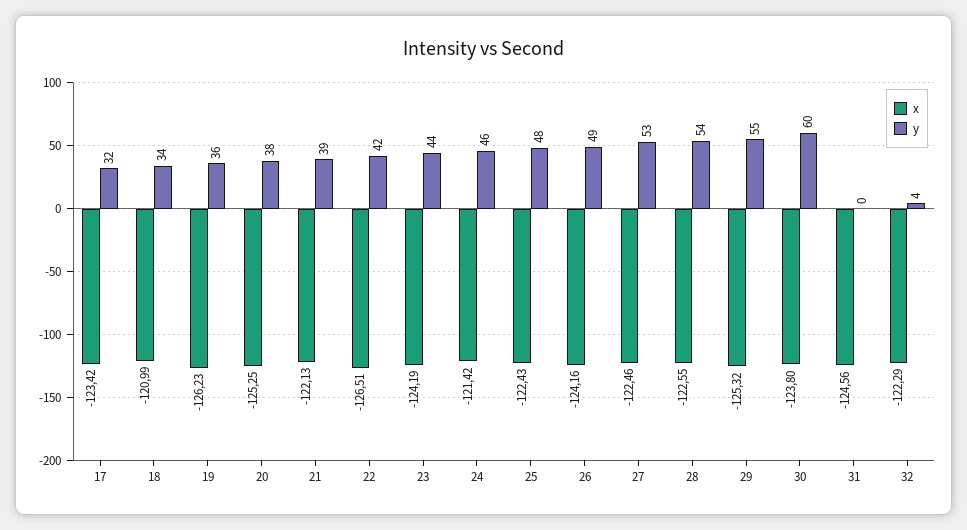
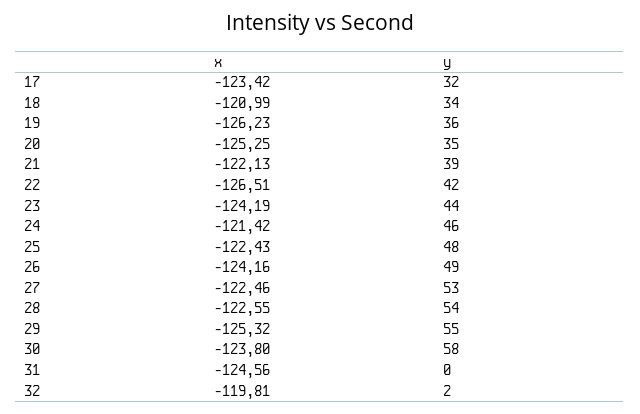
  {
    "x": {
      "17": -123.42,
      "18": -120.99,
      "19": -126.23,
      "20": -125.25,
      "21": -122.13,
      "22": -126.51,
      "23": -124.19,
      "24": -121.42,
      "25": -122.43,
      "26": -124.16,
      "27": -122.46,
      "28": -122.55,
      "29": -125.32,
      "30": -123.8,
      "31": -124.56,
-     "32": -122.29
+     "32": -119.81
    },
    "y": {
      "17": 32,
      "18": 34,
      "19": 36,
-     "20": 38,
+     "20": 35,
      "21": 39,
      "22": 42,
      "23": 44,
      "24": 46,
      "25": 48,
      "26": 49,
      "27": 53,
      "28": 54,
      "29": 55,
-     "30": 60,
+     "30": 58,
      "31": 0,
-     "32": 4
+     "32": 2
    }
  }

